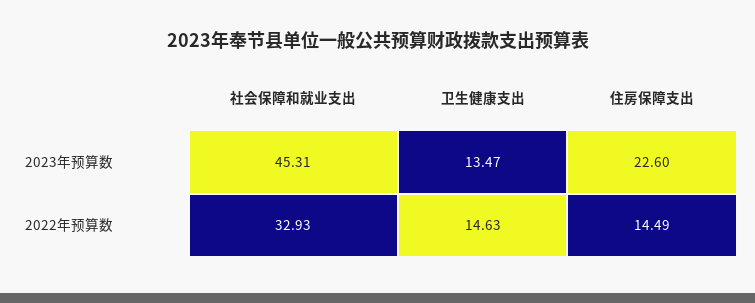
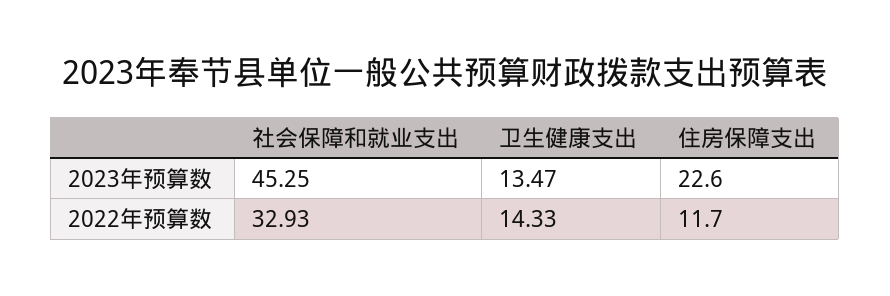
  {
    "社会保障和就业支出": {
-     "2023年预算数": 45.31,
+     "2023年预算数": 45.25,
      "2022年预算数": 32.93
    },
    "卫生健康支出": {
      "2023年预算数": 13.47,
-     "2022年预算数": 14.63
+     "2022年预算数": 14.33
    },
    "住房保障支出": {
      "2023年预算数": 22.6,
-     "2022年预算数": 14.49
+     "2022年预算数": 11.7
    }
  }

